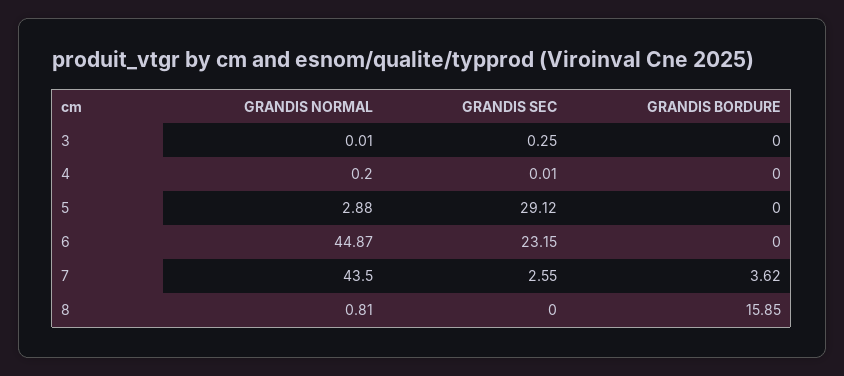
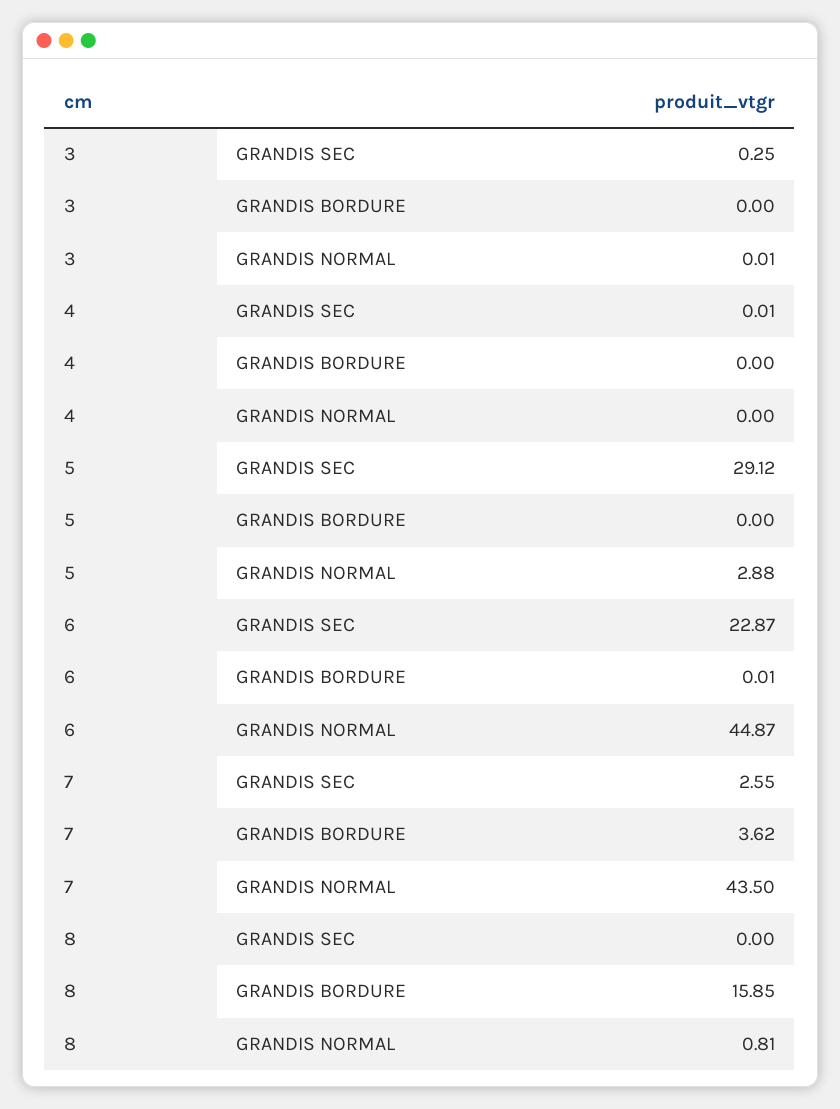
  {
    "GRANDIS NORMAL": {
      "3": 0.01,
-     "4": 0.2,
+     "4": 0,
      "5": 2.88,
      "6": 44.87,
      "7": 43.5,
      "8": 0.81
    },
    "GRANDIS SEC": {
      "3": 0.25,
      "4": 0.01,
      "5": 29.12,
-     "6": 23.15,
+     "6": 22.87,
      "7": 2.55,
      "8": 0
    },
    "GRANDIS BORDURE": {
      "3": 0,
      "4": 0,
      "5": 0,
-     "6": 0,
+     "6": 0.01,
      "7": 3.62,
      "8": 15.85
    }
  }

